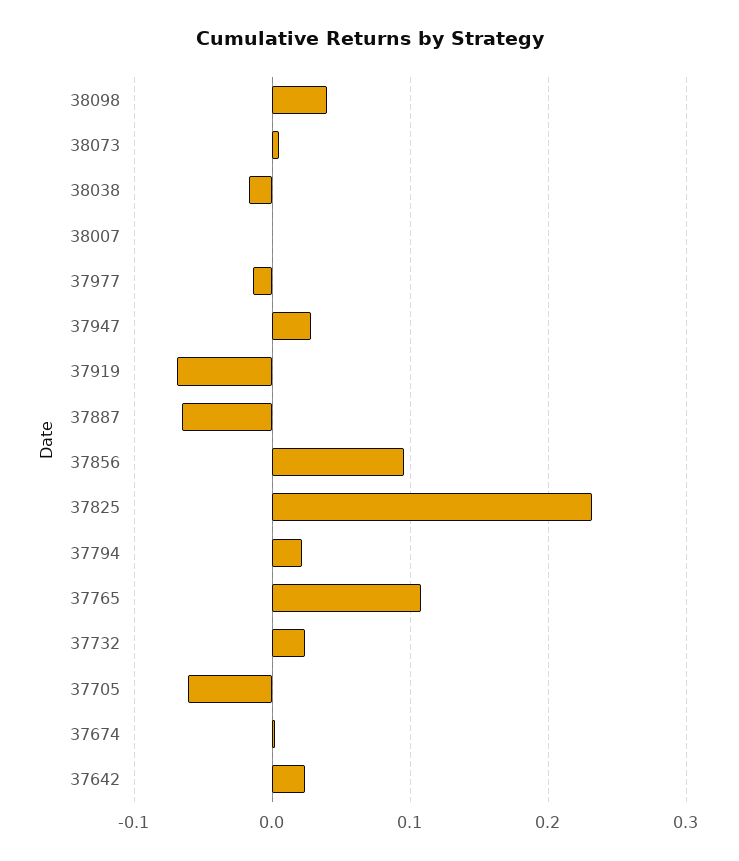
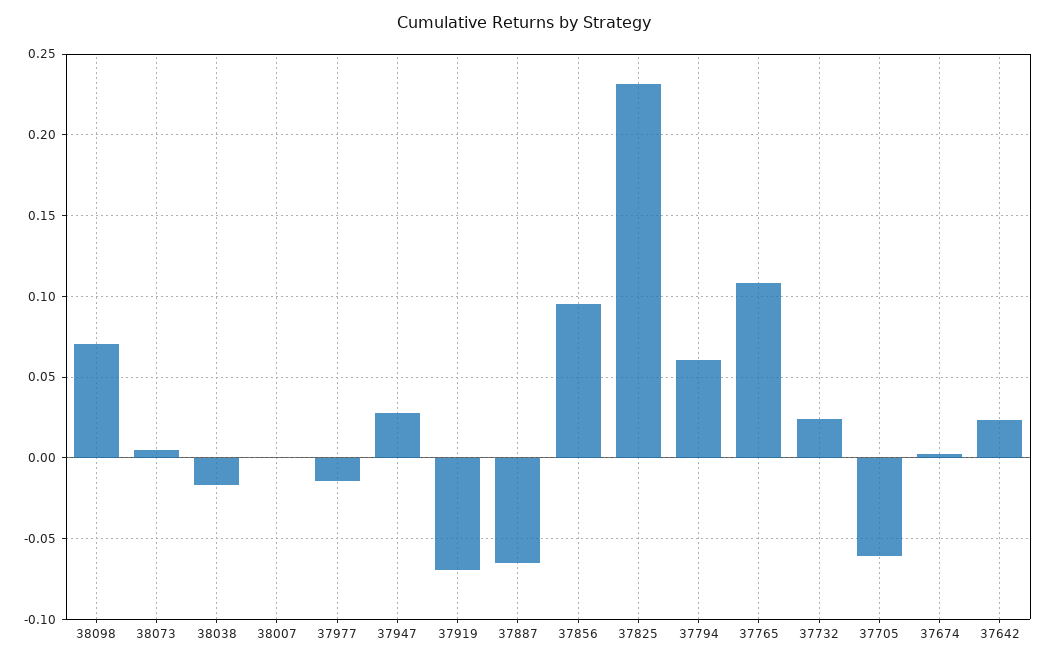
  {
-   "38098": 0.04,
+   "38098": 0.07,
    "38073": 0.005,
    "38038": -0.015,
    "38007": 0,
    "37977": -0.015,
    "37947": 0.03,
    "37919": -0.07,
    "37887": -0.065,
    "37856": 0.095,
    "37825": 0.23,
-   "37794": 0.02,
+   "37794": 0.06,
    "37765": 0.11,
    "37732": 0.025,
    "37705": -0.06,
    "37674": 0,
    "37642": 0.025
  }

